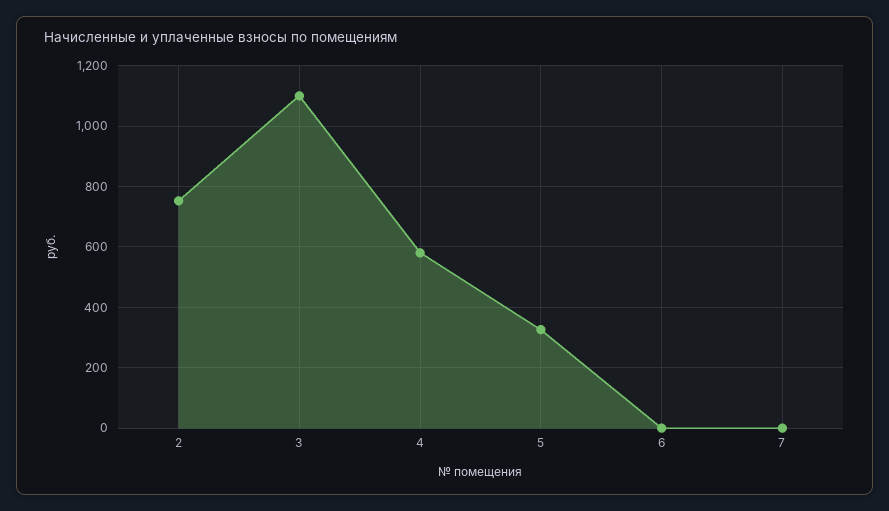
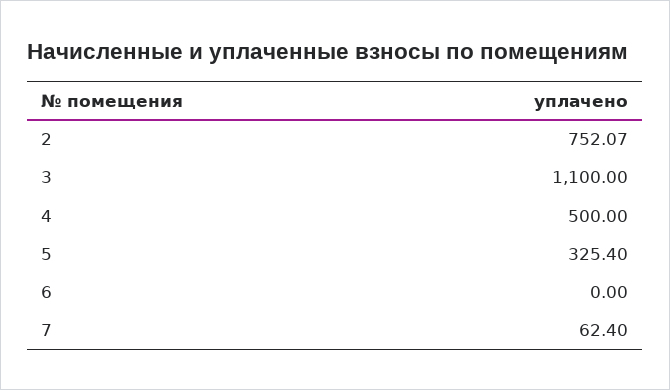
  {
    "2": 752.07,
    "3": 1100,
-   "4": 580,
+   "4": 500,
    "5": 325.4,
    "6": 0,
-   "7": 0
+   "7": 62.4
  }

